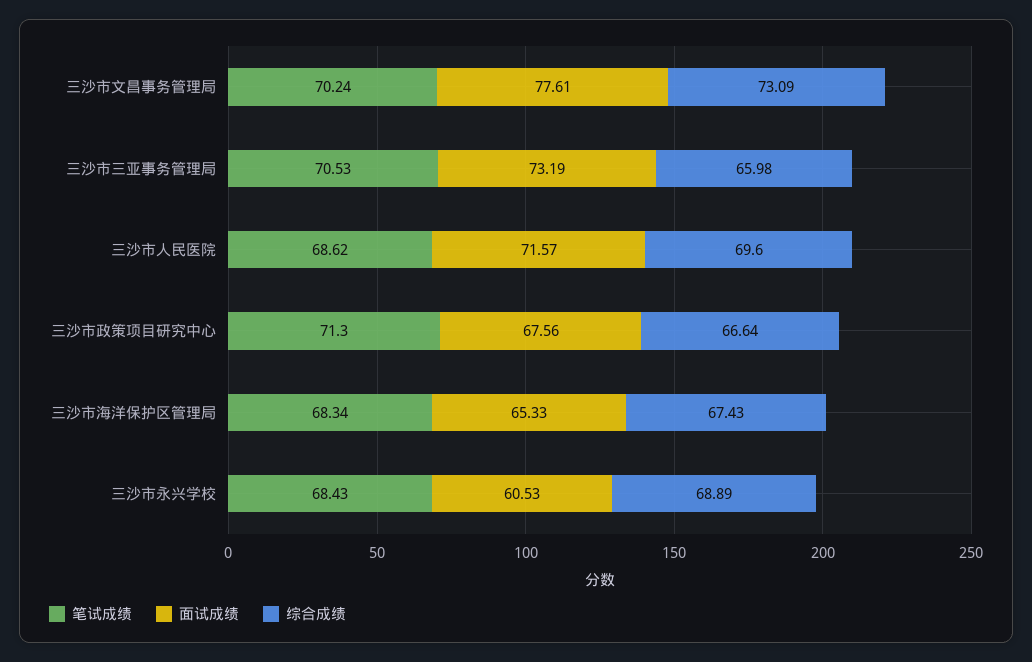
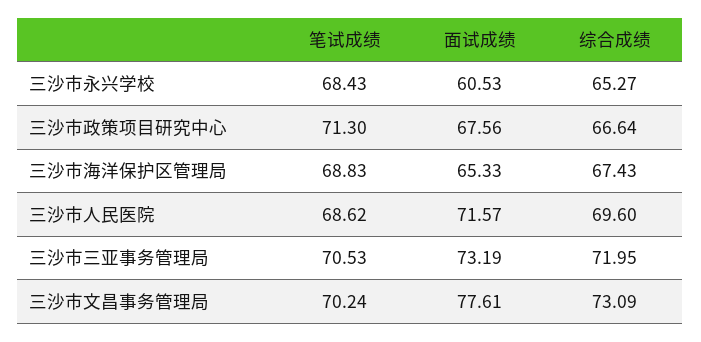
  {
    "笔试成绩": {
      "三沙市文昌事务管理局": 70.24,
      "三沙市三亚事务管理局": 70.53,
      "三沙市人民医院": 68.62,
      "三沙市政策项目研究中心": 71.3,
-     "三沙市海洋保护区管理局": 68.34,
+     "三沙市海洋保护区管理局": 68.83,
      "三沙市永兴学校": 68.43
    },
    "面试成绩": {
      "三沙市文昌事务管理局": 77.61,
      "三沙市三亚事务管理局": 73.19,
      "三沙市人民医院": 71.57,
      "三沙市政策项目研究中心": 67.56,
      "三沙市海洋保护区管理局": 65.33,
      "三沙市永兴学校": 60.53
    },
    "综合成绩": {
      "三沙市文昌事务管理局": 73.09,
-     "三沙市三亚事务管理局": 65.98,
+     "三沙市三亚事务管理局": 71.95,
      "三沙市人民医院": 69.6,
      "三沙市政策项目研究中心": 66.64,
      "三沙市海洋保护区管理局": 67.43,
-     "三沙市永兴学校": 68.89
+     "三沙市永兴学校": 65.27
    }
  }

